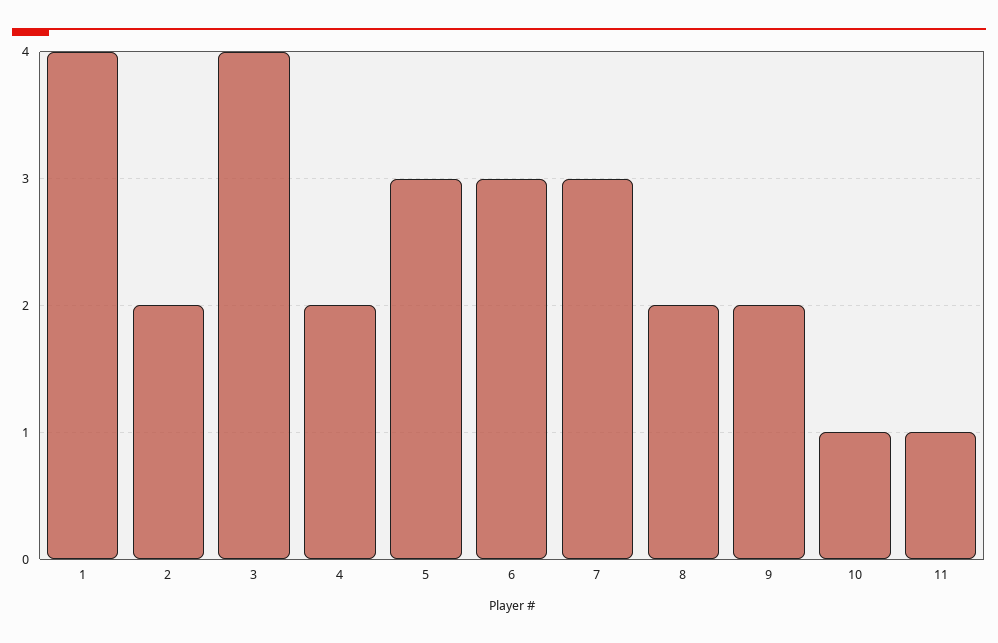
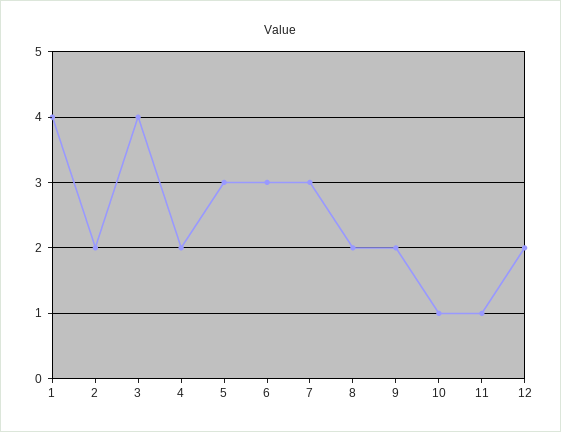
  {
    "1": 4,
    "2": 2,
    "3": 4,
    "4": 2,
    "5": 3,
    "6": 3,
    "7": 3,
    "8": 2,
    "9": 2,
    "10": 1,
-   "11": 1
+   "11": 1,
+   "12": 2
  }

